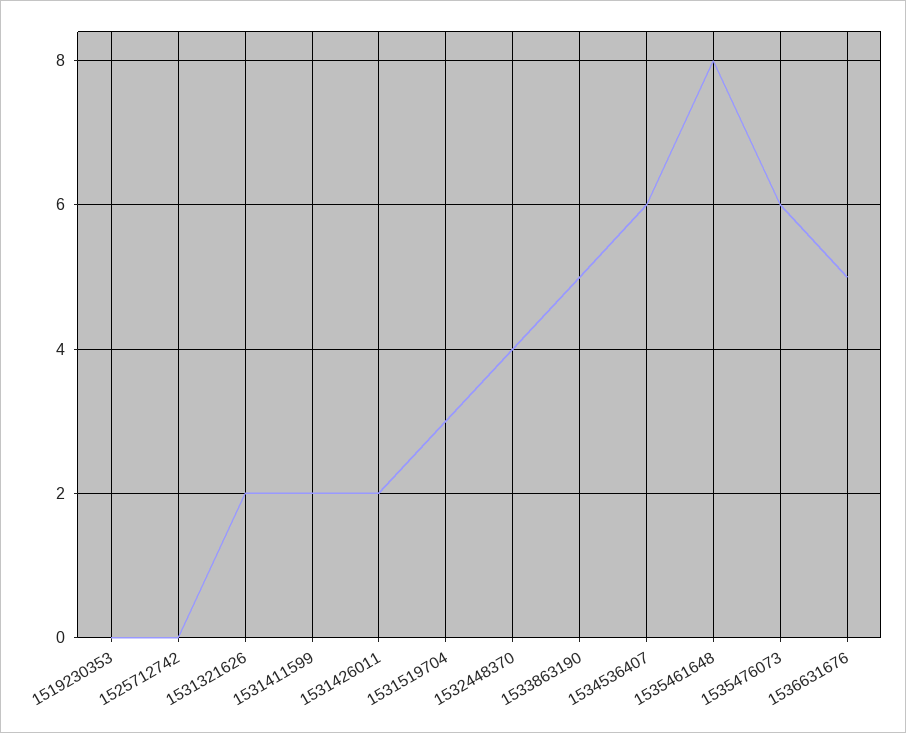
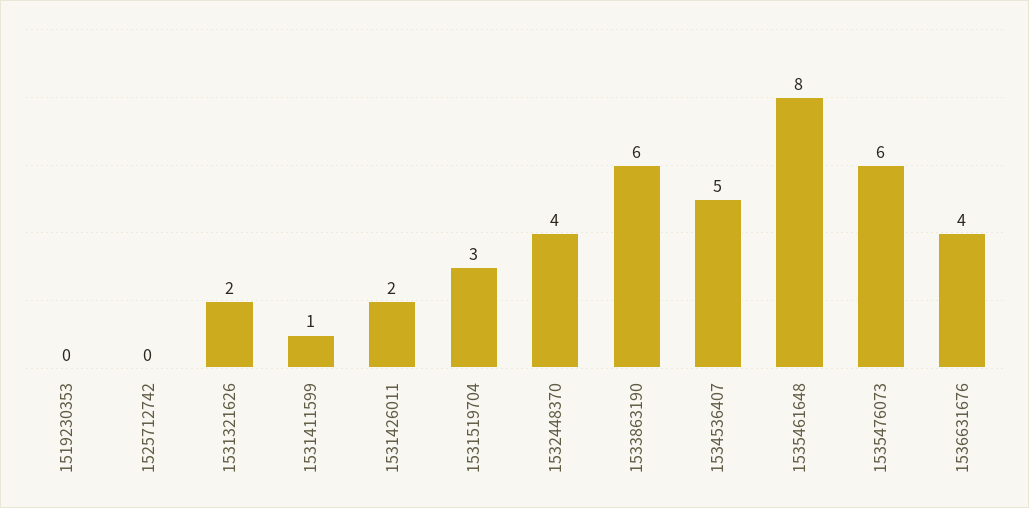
  {
    "1519230353": 0,
    "1525712742": 0,
    "1531321626": 2,
-   "1531411599": 2,
+   "1531411599": 1,
    "1531426011": 2,
    "1531519704": 3,
    "1532448370": 4,
-   "1533863190": 5,
+   "1533863190": 6,
-   "1534536407": 6,
+   "1534536407": 5,
    "1535461648": 8,
    "1535476073": 6,
-   "1536631676": 5
+   "1536631676": 4
  }

